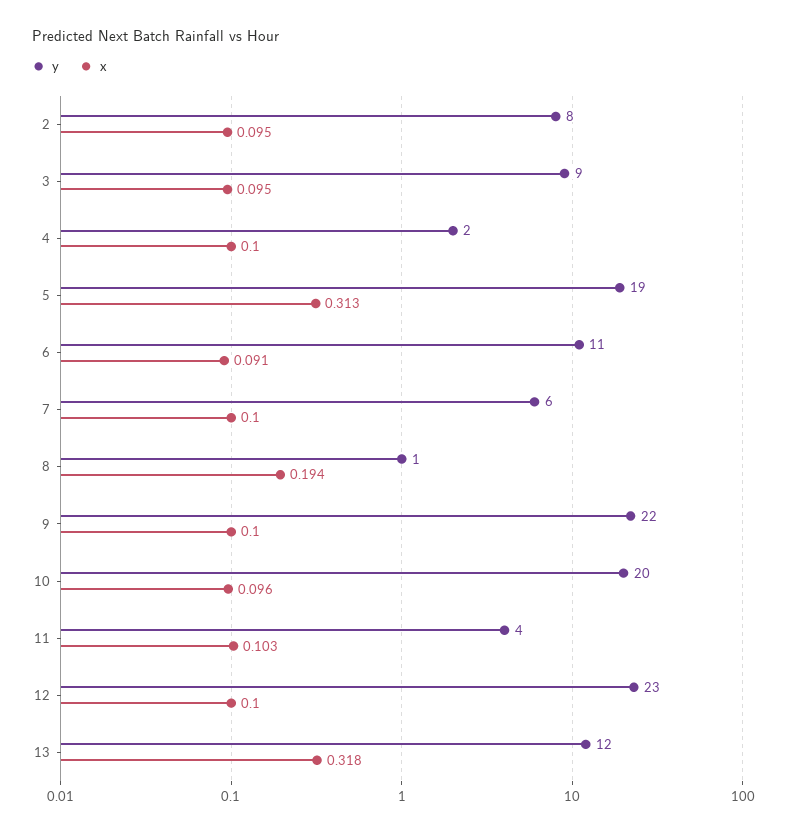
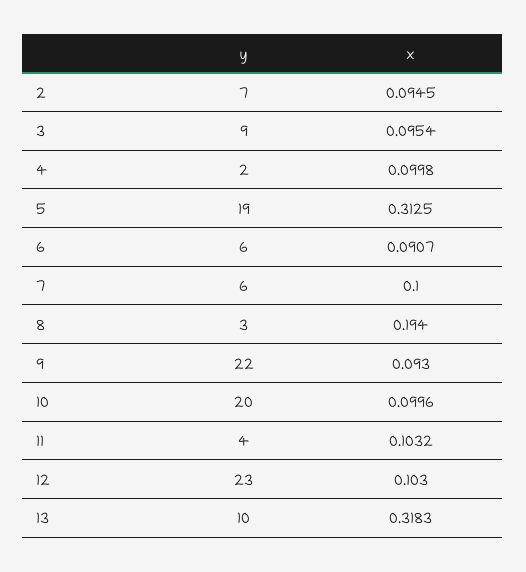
  {
    "y": {
-     "2": 8,
+     "2": 7,
      "3": 9,
      "4": 2,
      "5": 19,
-     "6": 11,
+     "6": 6,
      "7": 6,
-     "8": 1,
+     "8": 3,
      "9": 22,
      "10": 20,
      "11": 4,
      "12": 23,
-     "13": 12
+     "13": 10
    },
    "x": {
      "2": 0.0945,
      "3": 0.0954,
      "4": 0.0998,
      "5": 0.3125,
      "6": 0.0907,
      "7": 0.1,
      "8": 0.194,
-     "9": 0.1,
+     "9": 0.093,
-     "10": 0.096,
+     "10": 0.0996,
      "11": 0.1032,
-     "12": 0.1,
+     "12": 0.103,
      "13": 0.3183
    }
  }

